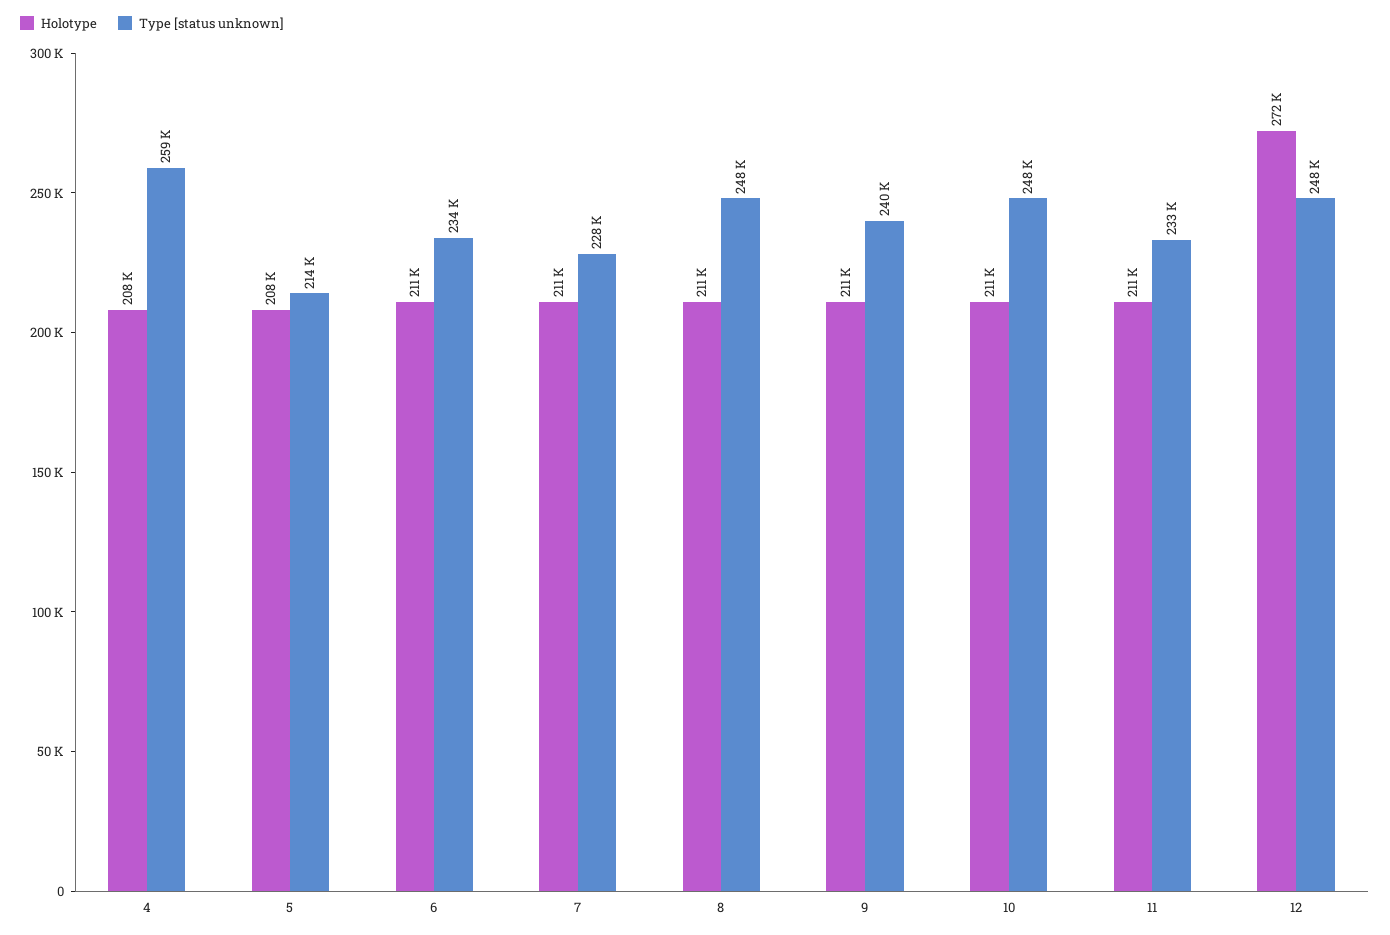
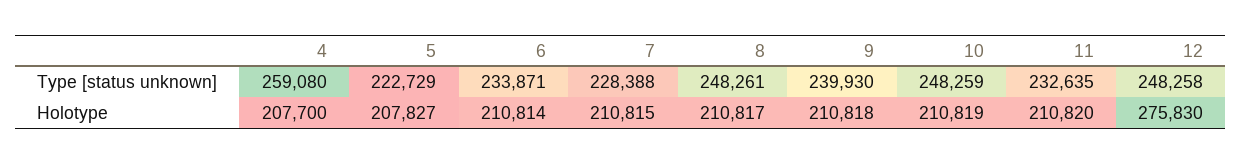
  {
    "Holotype": {
      "4": 207700,
      "5": 207827,
      "6": 210814,
      "7": 210815,
      "8": 210817,
      "9": 210818,
      "10": 210819,
      "11": 210820,
-     "12": 272000
+     "12": 275830
    },
    "Type [status unknown]": {
      "4": 259080,
-     "5": 214000,
+     "5": 222729,
      "6": 233871,
      "7": 228388,
      "8": 248261,
      "9": 239930,
      "10": 248259,
      "11": 232635,
      "12": 248258
    }
  }

